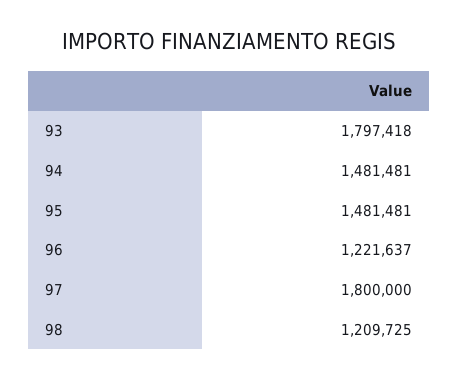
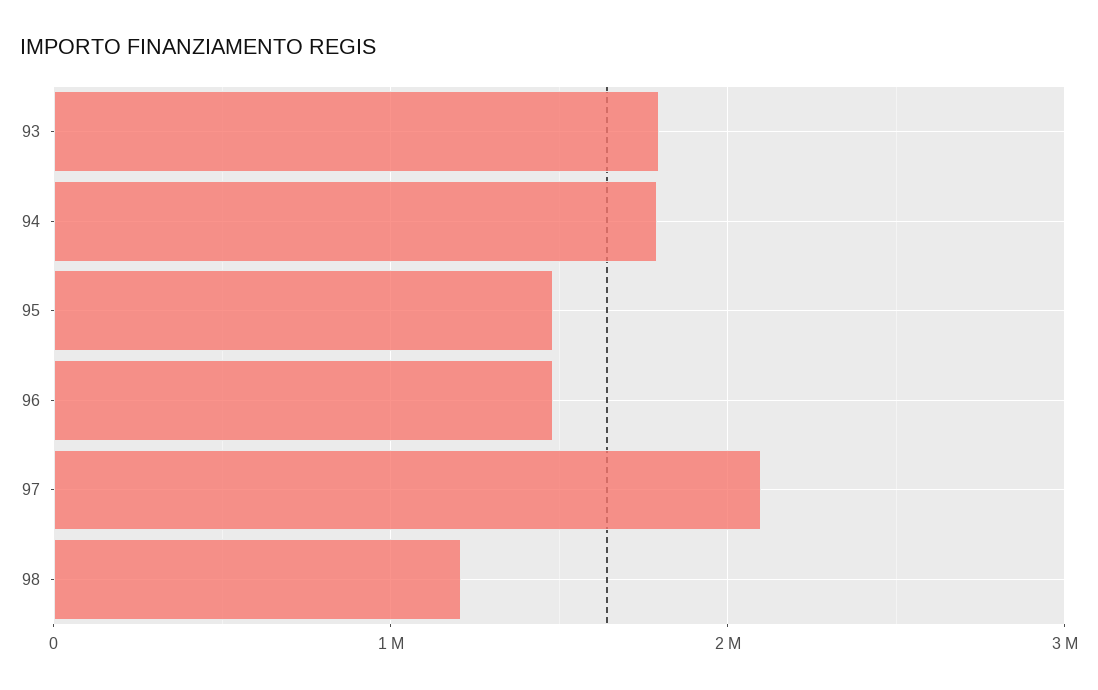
  {
    "93": 1797418,
-   "94": 1481481,
+   "94": 1800000,
    "95": 1481481,
-   "96": 1221637,
+   "96": 1500000,
-   "97": 1800000,
+   "97": 2100000,
    "98": 1209725
  }

